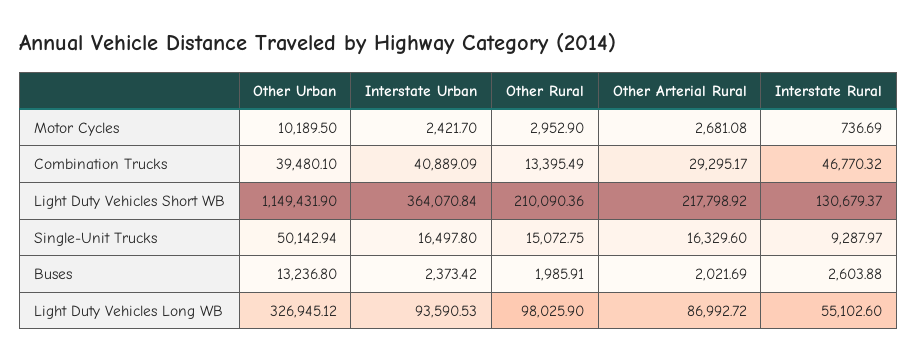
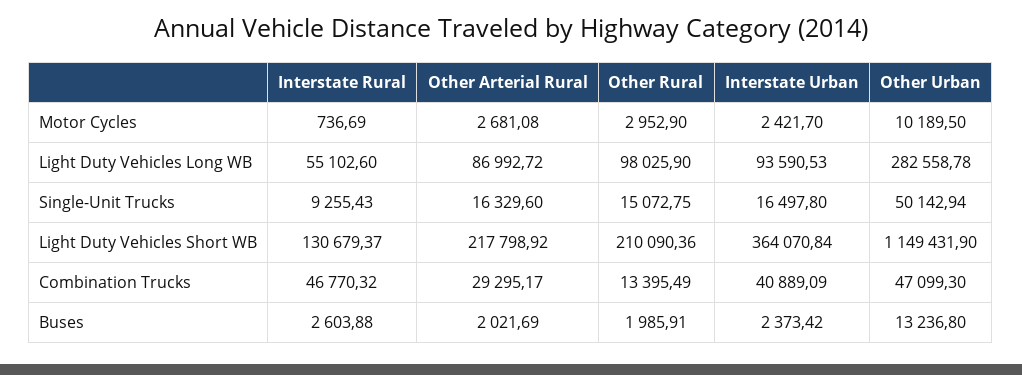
  {
    "Other Urban": {
      "Motor Cycles": 10189.5,
-     "Combination Trucks": 39480.1,
+     "Combination Trucks": 47099.3,
      "Light Duty Vehicles Short WB": 1149431.9,
      "Single-Unit Trucks": 50142.94,
      "Buses": 13236.8,
-     "Light Duty Vehicles Long WB": 326945.12
+     "Light Duty Vehicles Long WB": 282558.78
    },
    "Interstate Urban": {
      "Motor Cycles": 2421.7,
      "Combination Trucks": 40889.09,
      "Light Duty Vehicles Short WB": 364070.84,
      "Single-Unit Trucks": 16497.8,
      "Buses": 2373.42,
      "Light Duty Vehicles Long WB": 93590.53
    },
    "Other Rural": {
      "Motor Cycles": 2952.9,
      "Combination Trucks": 13395.49,
      "Light Duty Vehicles Short WB": 210090.36,
      "Single-Unit Trucks": 15072.75,
      "Buses": 1985.91,
      "Light Duty Vehicles Long WB": 98025.9
    },
    "Other Arterial Rural": {
      "Motor Cycles": 2681.08,
      "Combination Trucks": 29295.17,
      "Light Duty Vehicles Short WB": 217798.92,
      "Single-Unit Trucks": 16329.6,
      "Buses": 2021.69,
      "Light Duty Vehicles Long WB": 86992.72
    },
    "Interstate Rural": {
      "Motor Cycles": 736.69,
      "Combination Trucks": 46770.32,
      "Light Duty Vehicles Short WB": 130679.37,
-     "Single-Unit Trucks": 9287.97,
+     "Single-Unit Trucks": 9255.43,
      "Buses": 2603.88,
      "Light Duty Vehicles Long WB": 55102.6
    }
  }

